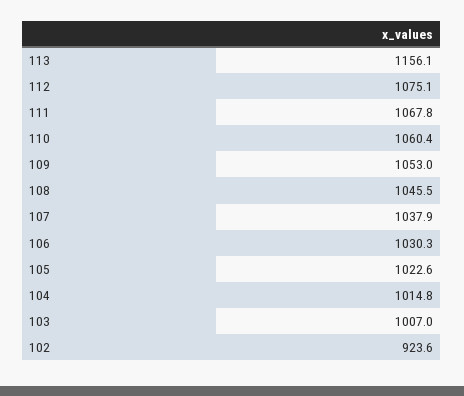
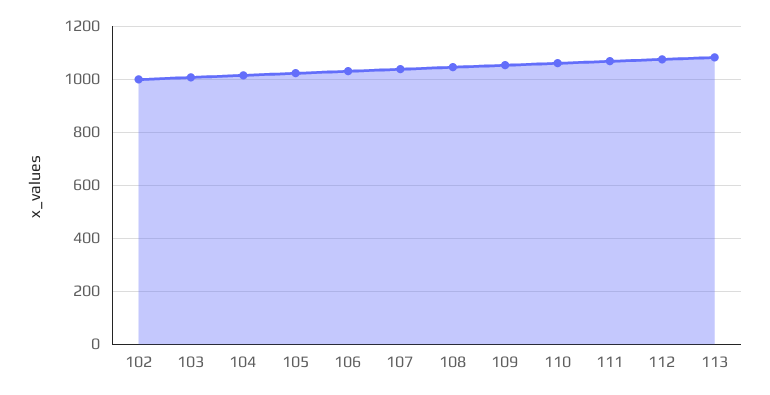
  {
-   "113": 1156.1,
+   "113": 1075,
    "112": 1075.1,
    "111": 1067.8,
    "110": 1060.4,
    "109": 1053,
    "108": 1045.5,
    "107": 1037.9,
    "106": 1030.3,
    "105": 1022.6,
    "104": 1014.8,
    "103": 1007,
-   "102": 923.6
+   "102": 1000
  }

